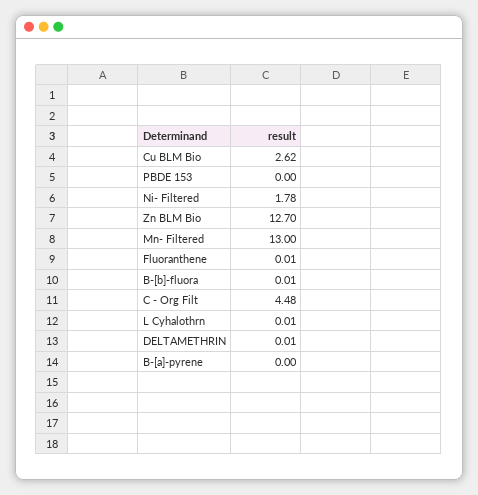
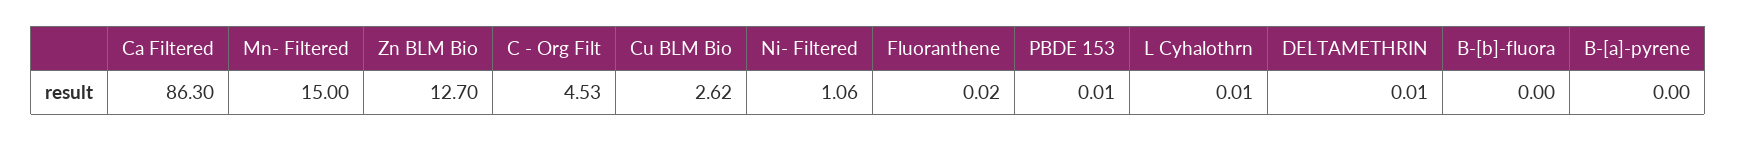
  {
    "Cu BLM Bio": 2.62,
-   "PBDE 153": 0,
+   "PBDE 153": 0.01,
-   "Ni- Filtered": 1.78,
+   "Ni- Filtered": 1.06,
    "Zn BLM Bio": 12.7,
-   "Mn- Filtered": 13,
+   "Mn- Filtered": 15,
-   "Fluoranthene": 0.01,
+   "Fluoranthene": 0.02,
-   "B-[b]-fluora": 0.01,
+   "B-[b]-fluora": 0,
-   "C - Org Filt": 4.48,
+   "C - Org Filt": 4.53,
    "L Cyhalothrn": 0.01,
    "DELTAMETHRIN": 0.01,
-   "B-[a]-pyrene": 0
+   "B-[a]-pyrene": 0,
+   "Ca Filtered": 86.3
  }

